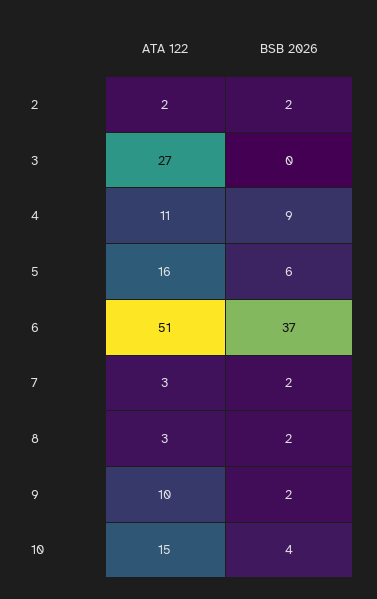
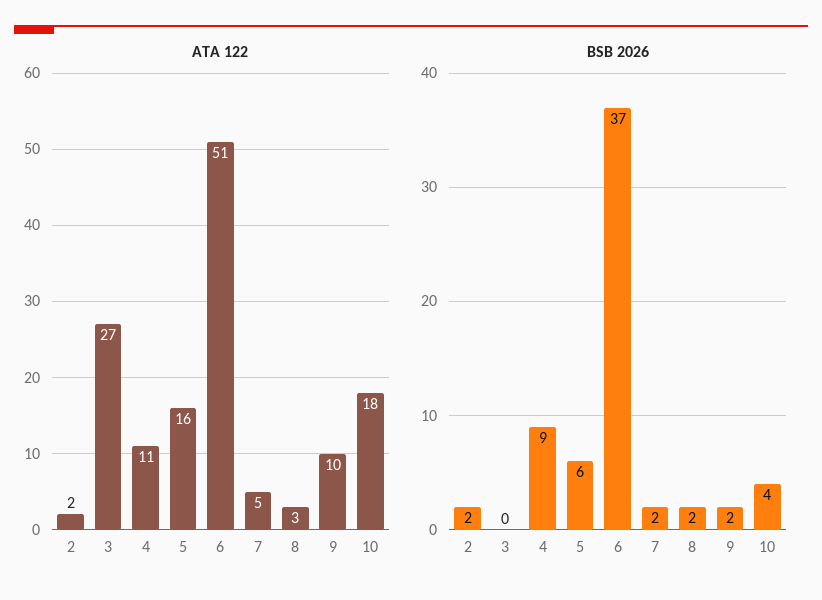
  {
    "ATA 122": {
      "2": 2,
      "3": 27,
      "4": 11,
      "5": 16,
      "6": 51,
-     "7": 3,
+     "7": 5,
      "8": 3,
      "9": 10,
-     "10": 15
+     "10": 18
    },
    "BSB 2026": {
      "2": 2,
      "3": 0,
      "4": 9,
      "5": 6,
      "6": 37,
      "7": 2,
      "8": 2,
      "9": 2,
      "10": 4
    }
  }

